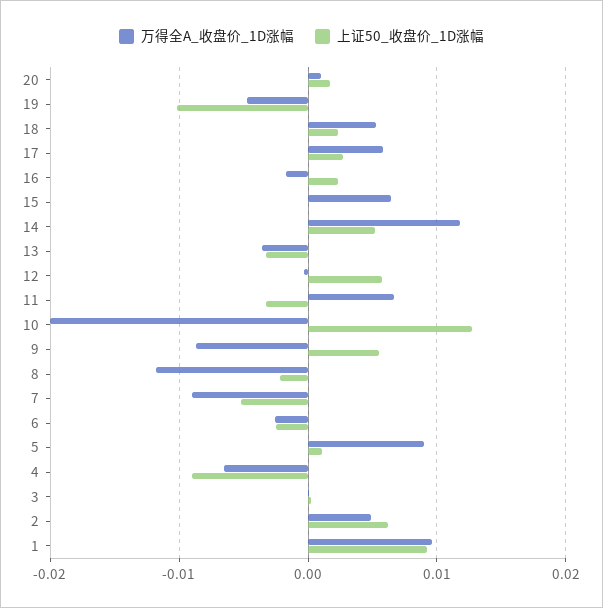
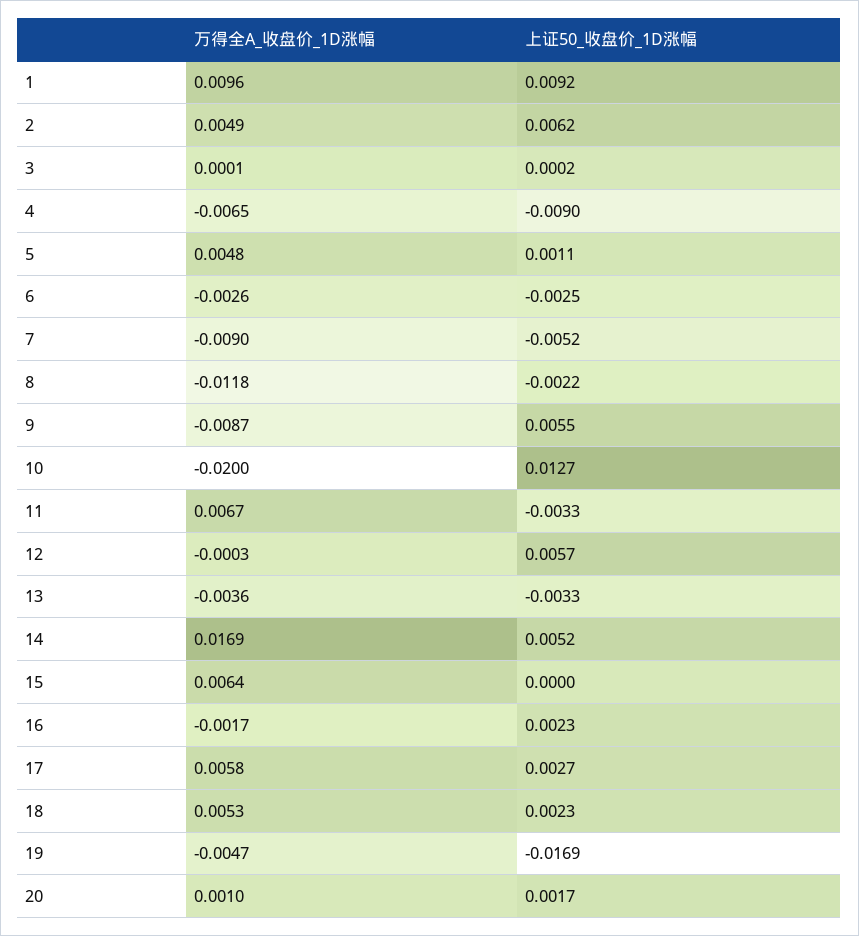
  {
    "万得全A_收盘价_1D涨幅": {
      "20": 0.001,
      "19": -0.0047,
      "18": 0.0053,
      "17": 0.0058,
      "16": -0.0017,
      "15": 0.0064,
-     "14": 0.012,
+     "14": 0.0169,
      "13": -0.0036,
      "12": -0.0003,
      "11": 0.0067,
      "10": -0.02,
      "9": -0.0087,
      "8": -0.0118,
      "7": -0.009,
      "6": -0.0026,
-     "5": 0.009,
+     "5": 0.0048,
      "4": -0.0065,
      "3": 0.0001,
      "2": 0.0049,
      "1": 0.0096
    },
    "上证50_收盘价_1D涨幅": {
      "20": 0.0017,
-     "19": -0.01,
+     "19": -0.0169,
      "18": 0.0023,
      "17": 0.0027,
      "16": 0.0023,
      "15": 0,
      "14": 0.0052,
      "13": -0.0033,
      "12": 0.0057,
      "11": -0.0033,
      "10": 0.0127,
      "9": 0.0055,
      "8": -0.0022,
      "7": -0.0052,
      "6": -0.0025,
      "5": 0.0011,
      "4": -0.009,
      "3": 0.0002,
      "2": 0.0062,
      "1": 0.0092
    }
  }

